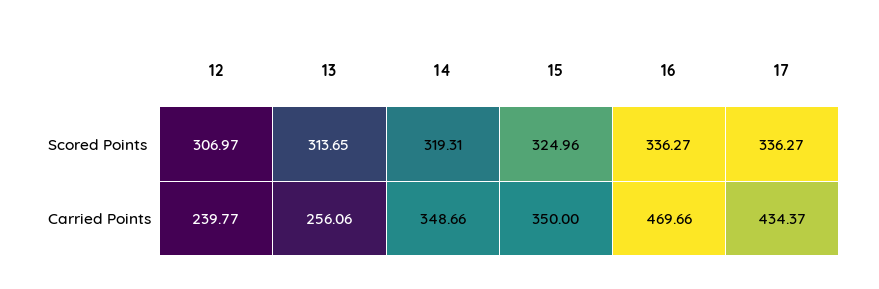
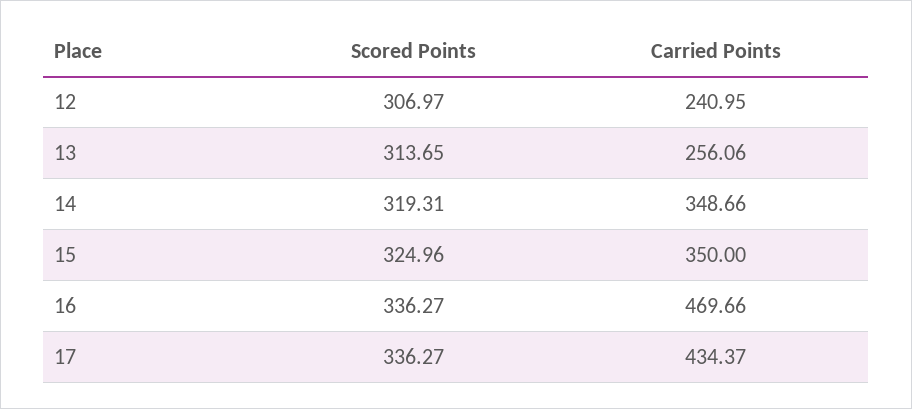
  {
    "12": {
      "Scored Points": 306.97,
-     "Carried Points": 239.77
+     "Carried Points": 240.95
    },
    "13": {
      "Scored Points": 313.65,
      "Carried Points": 256.06
    },
    "14": {
      "Scored Points": 319.31,
      "Carried Points": 348.66
    },
    "15": {
      "Scored Points": 324.96,
      "Carried Points": 350
    },
    "16": {
      "Scored Points": 336.27,
      "Carried Points": 469.66
    },
    "17": {
      "Scored Points": 336.27,
      "Carried Points": 434.37
    }
  }

